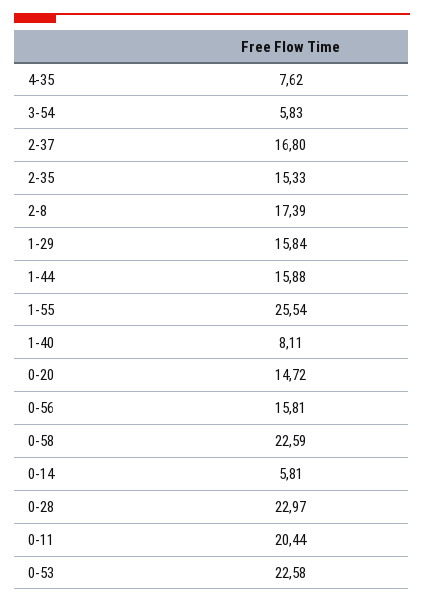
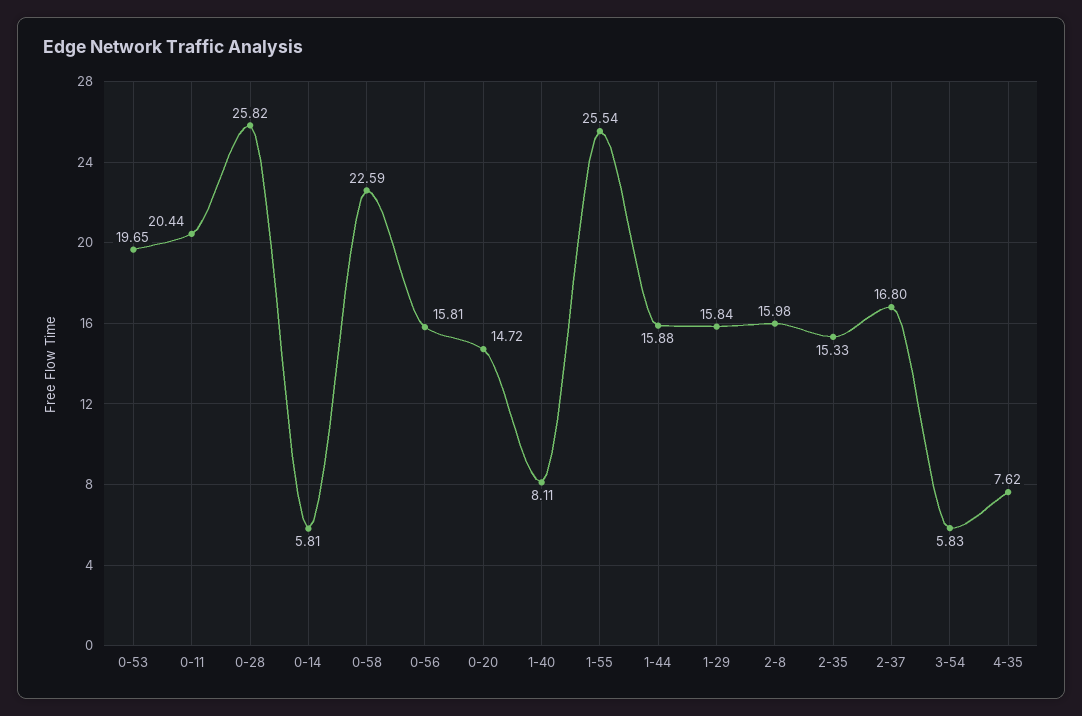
  {
    "4-35": 7.62,
    "3-54": 5.83,
    "2-37": 16.8,
    "2-35": 15.33,
-   "2-8": 17.39,
+   "2-8": 15.98,
    "1-29": 15.84,
    "1-44": 15.88,
    "1-55": 25.54,
    "1-40": 8.11,
    "0-20": 14.72,
    "0-56": 15.81,
    "0-58": 22.59,
    "0-14": 5.81,
-   "0-28": 22.97,
+   "0-28": 25.82,
    "0-11": 20.44,
-   "0-53": 22.58
+   "0-53": 19.65
  }

